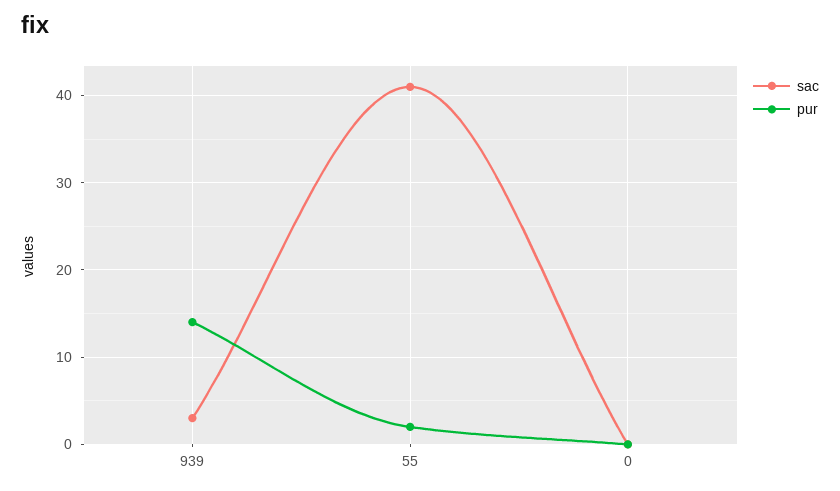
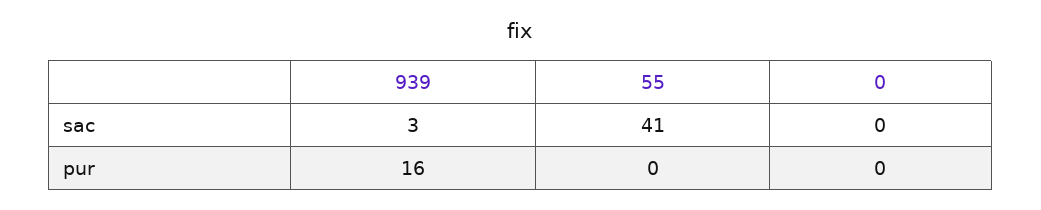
  {
    "sac": {
      "939": 3,
      "55": 41,
      "0": 0
    },
    "pur": {
-     "939": 14,
+     "939": 16,
-     "55": 2,
+     "55": 0,
      "0": 0
    }
  }

